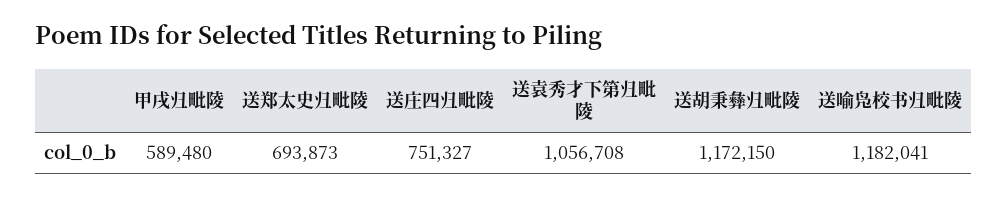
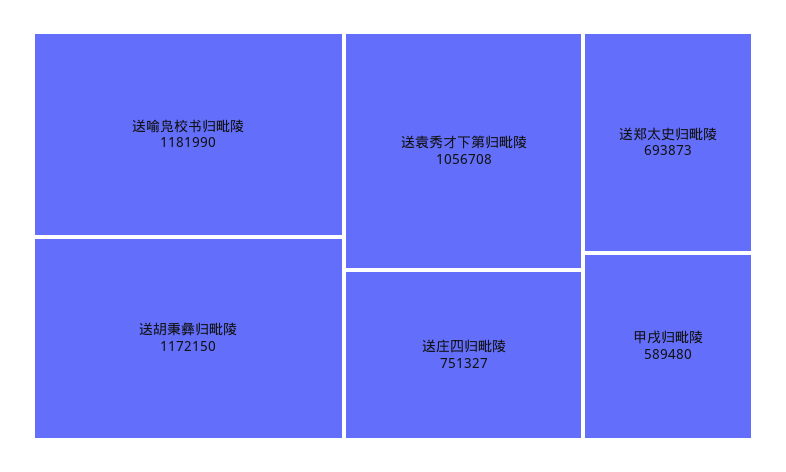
  {
    "甲戌归毗陵": 589480,
    "送郑太史归毗陵": 693873,
    "送庄四归毗陵": 751327,
    "送袁秀才下第归毗陵": 1056708,
    "送胡秉彝归毗陵": 1172150,
-   "送喻凫校书归毗陵": 1182041
+   "送喻凫校书归毗陵": 1181990
  }

